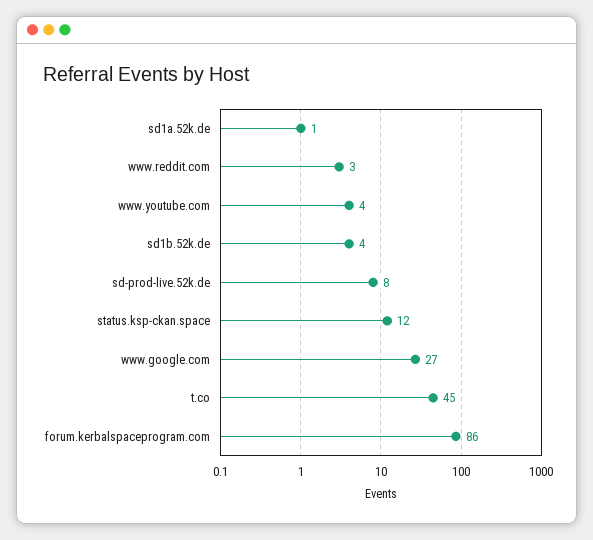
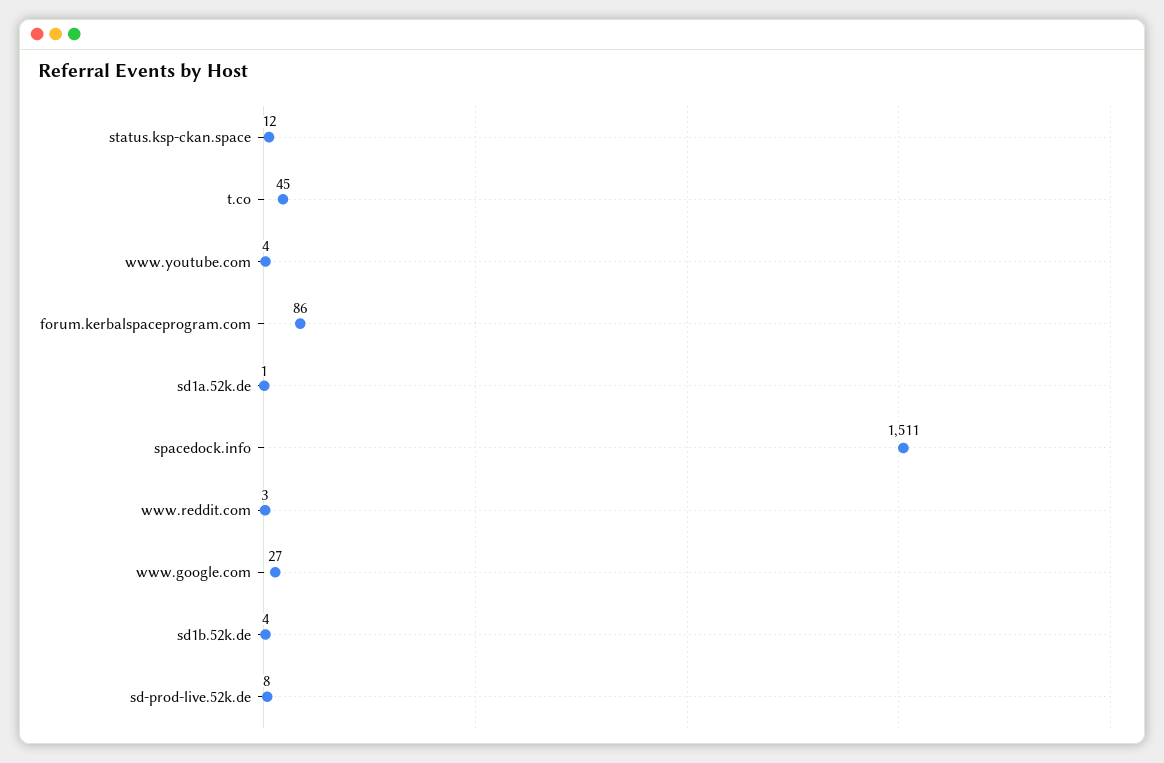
  {
    "sd1a.52k.de": 1,
    "www.reddit.com": 3,
    "www.youtube.com": 4,
    "sd1b.52k.de": 4,
    "sd-prod-live.52k.de": 8,
    "status.ksp-ckan.space": 12,
    "www.google.com": 27,
    "t.co": 45,
-   "forum.kerbalspaceprogram.com": 86
+   "forum.kerbalspaceprogram.com": 86,
+   "spacedock.info": 1511
  }

